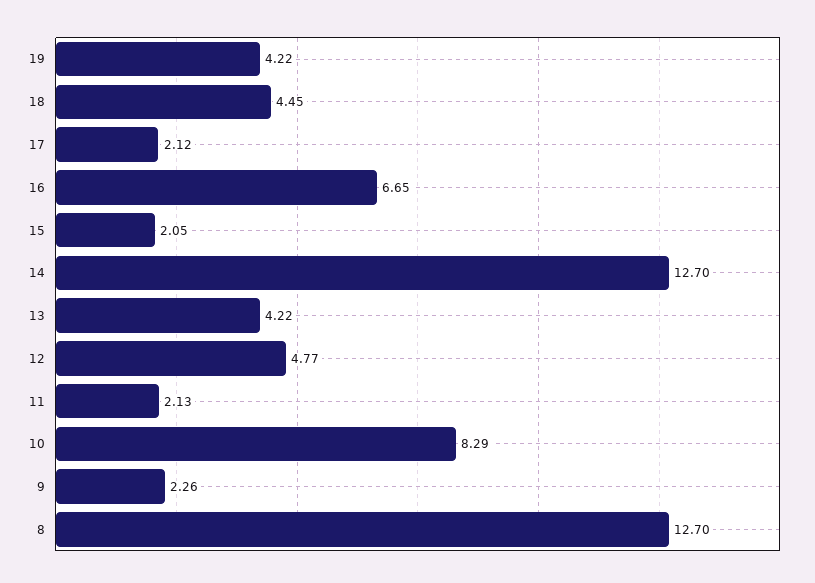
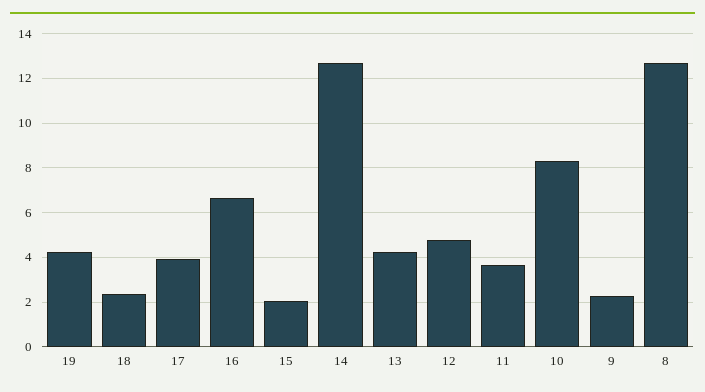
  {
    "19": 4.22,
-   "18": 4.45,
+   "18": 2.5,
-   "17": 2.12,
+   "17": 4,
    "16": 6.65,
    "15": 2.05,
    "14": 12.7,
    "13": 4.22,
    "12": 4.77,
-   "11": 2.13,
+   "11": 3.5,
    "10": 8.29,
    "9": 2.26,
    "8": 12.7
  }

